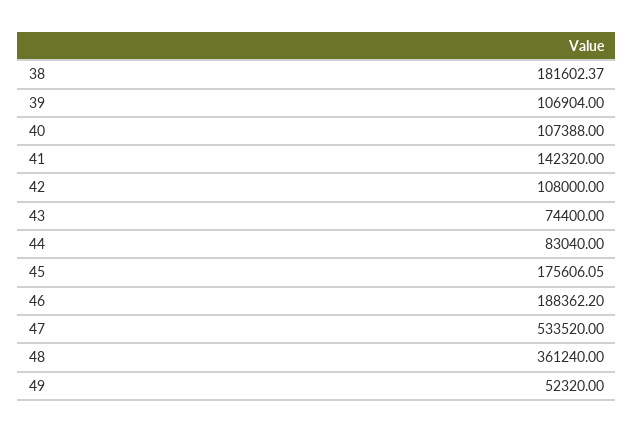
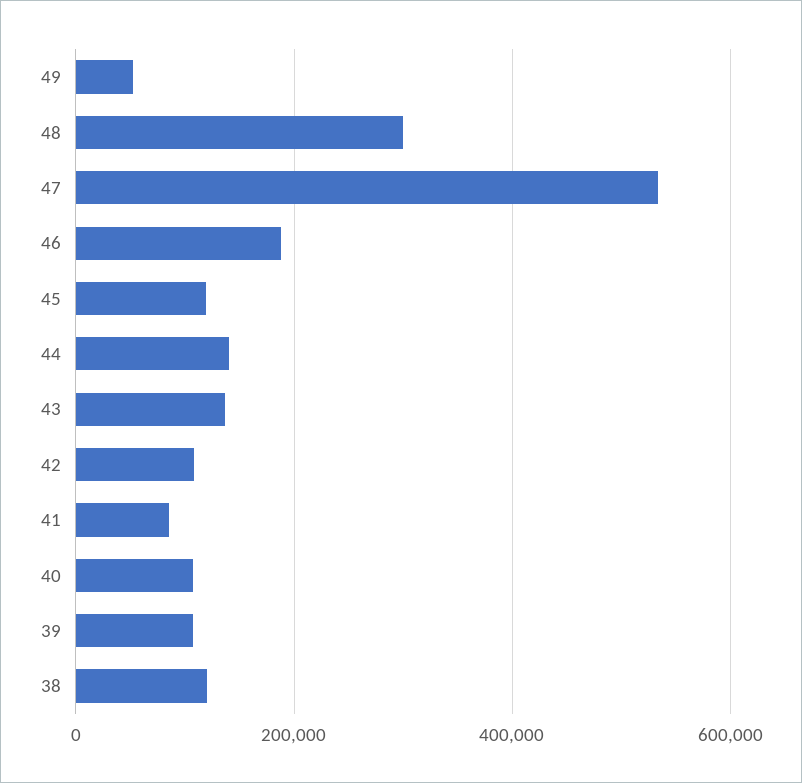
  {
-   "38": 181602.37,
+   "38": 120000,
    "39": 106904,
    "40": 107388,
-   "41": 142320,
+   "41": 80000,
    "42": 108000,
-   "43": 74400,
+   "43": 140000,
-   "44": 83040,
+   "44": 140000,
-   "45": 175606.05,
+   "45": 120000,
    "46": 188362.2,
    "47": 533520,
-   "48": 361240,
+   "48": 300000,
    "49": 52320
  }

